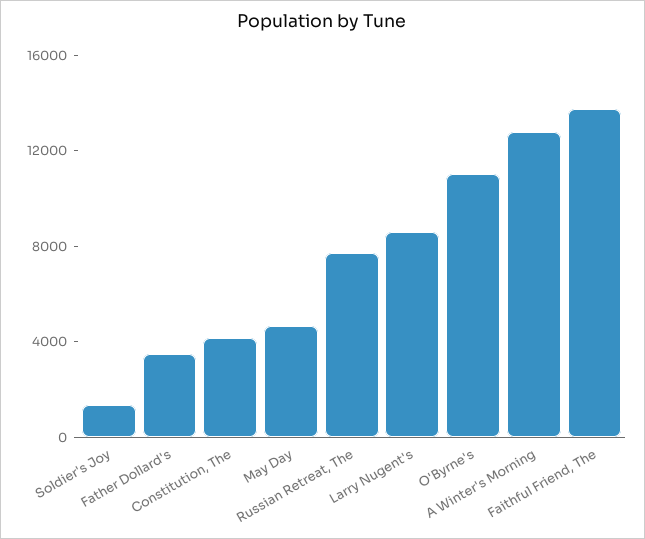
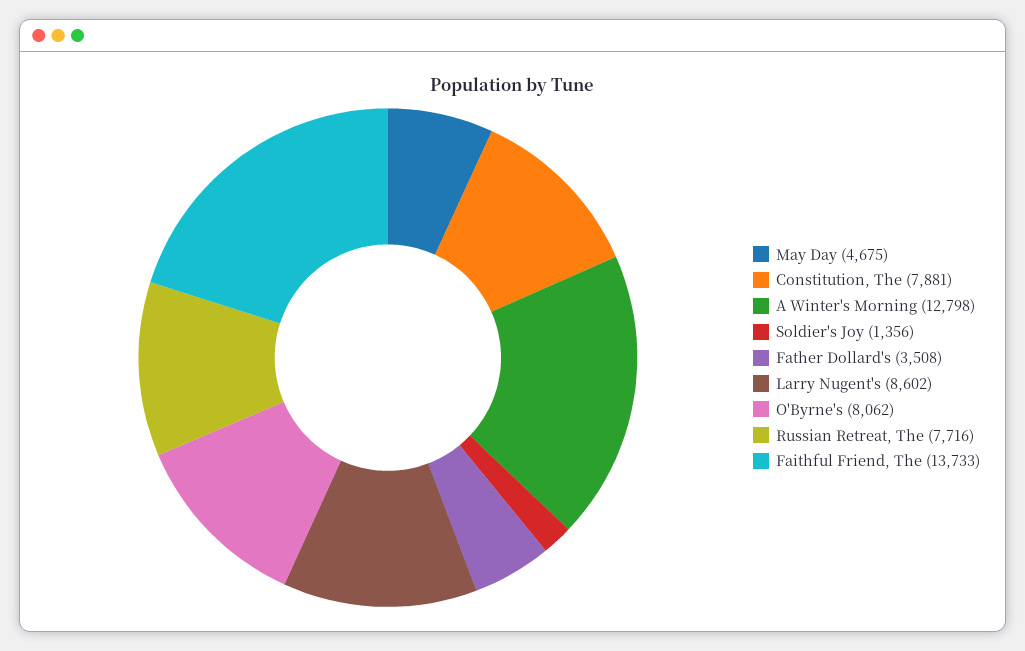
  {
    "Soldier's Joy": 1356,
    "Father Dollard's": 3508,
-   "Constitution, The": 4000,
+   "Constitution, The": 7881,
    "May Day": 4675,
    "Russian Retreat, The": 7716,
    "Larry Nugent's": 8602,
-   "O'Byrne's": 11000,
+   "O'Byrne's": 8062,
    "A Winter's Morning": 12798,
    "Faithful Friend, The": 13733
  }

